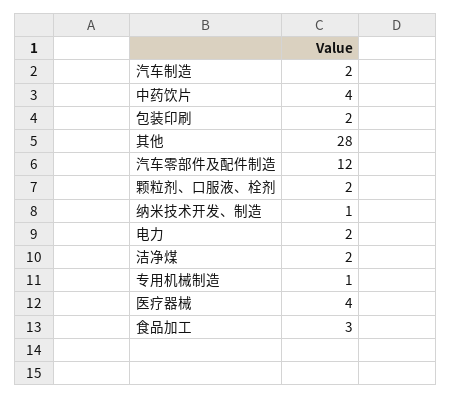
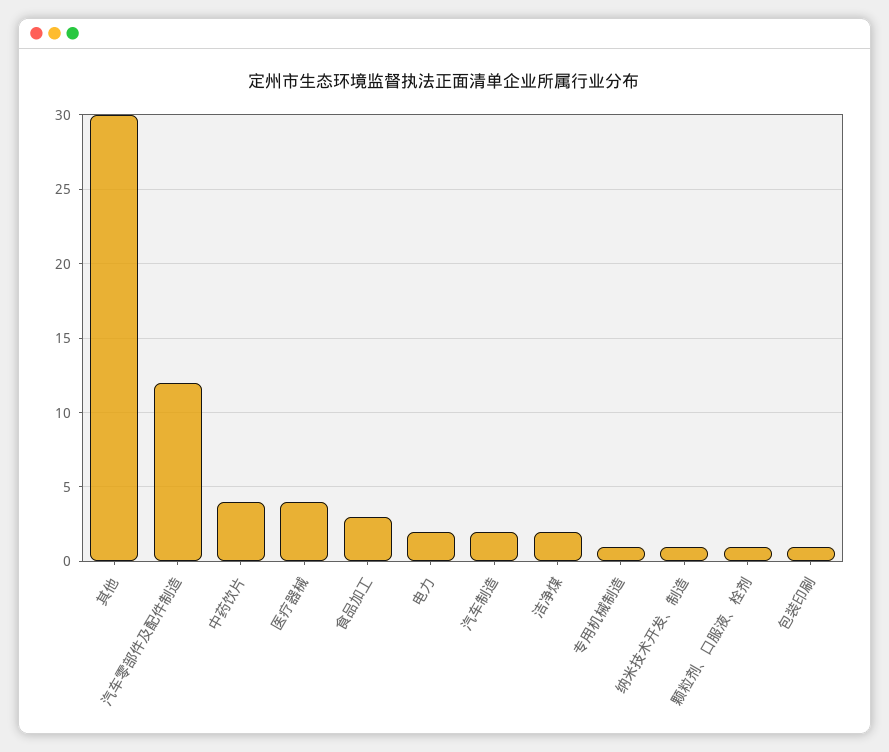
  {
    "汽车制造": 2,
    "中药饮片": 4,
-   "包装印刷": 2,
+   "包装印刷": 1,
-   "其他": 28,
+   "其他": 30,
    "汽车零部件及配件制造": 12,
-   "颗粒剂、口服液、栓剂": 2,
+   "颗粒剂、口服液、栓剂": 1,
    "纳米技术开发、制造": 1,
    "电力": 2,
    "洁净煤": 2,
    "专用机械制造": 1,
    "医疗器械": 4,
    "食品加工": 3
  }

